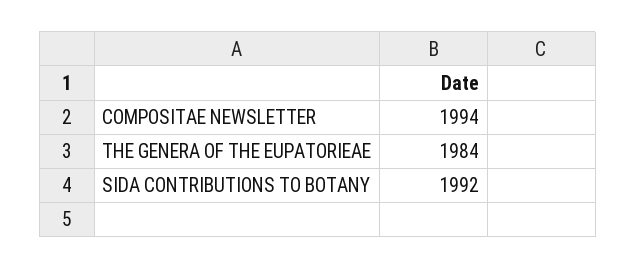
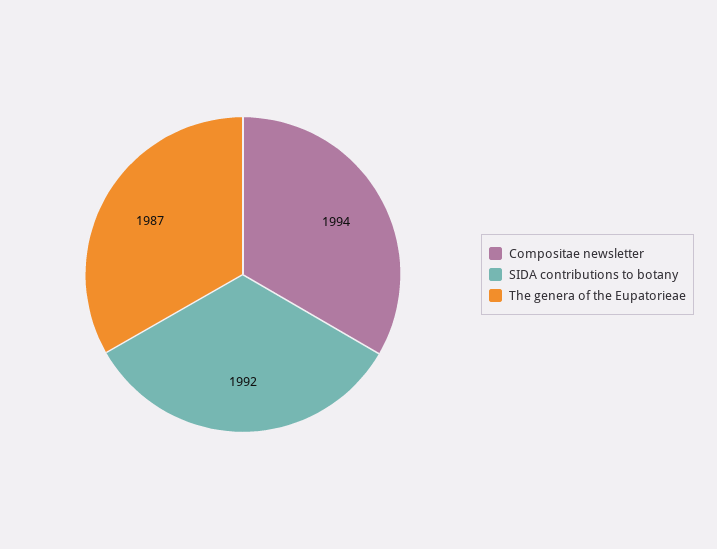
  {
    "COMPOSITAE NEWSLETTER": 1994,
-   "THE GENERA OF THE EUPATORIEAE": 1984,
+   "THE GENERA OF THE EUPATORIEAE": 1987,
    "SIDA CONTRIBUTIONS TO BOTANY": 1992
  }

